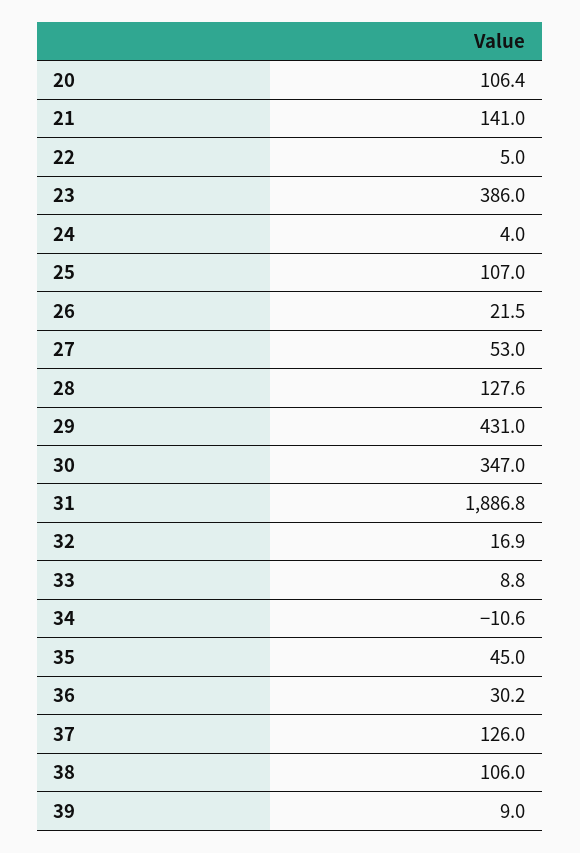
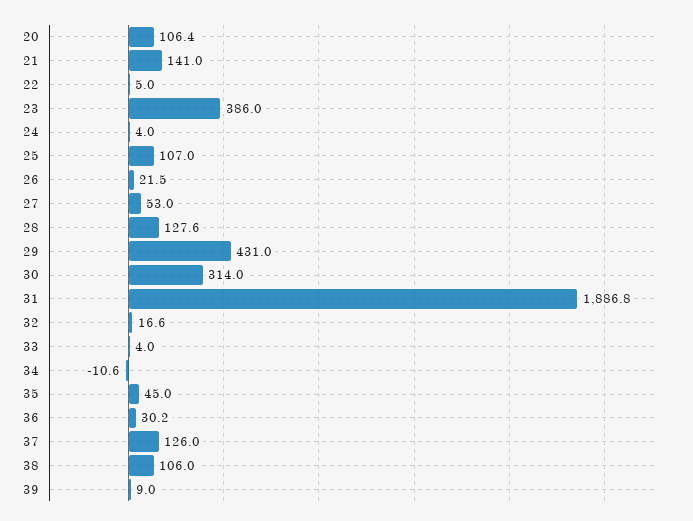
  {
    "20": 106.4,
    "21": 141,
    "22": 5,
    "23": 386,
    "24": 4,
    "25": 107,
    "26": 21.5,
    "27": 53,
    "28": 127.6,
    "29": 431,
-   "30": 347,
+   "30": 314,
    "31": 1886.8,
-   "32": 16.9,
+   "32": 16.6,
-   "33": 8.8,
+   "33": 4,
    "34": -10.6,
    "35": 45,
    "36": 30.2,
    "37": 126,
    "38": 106,
    "39": 9
  }

